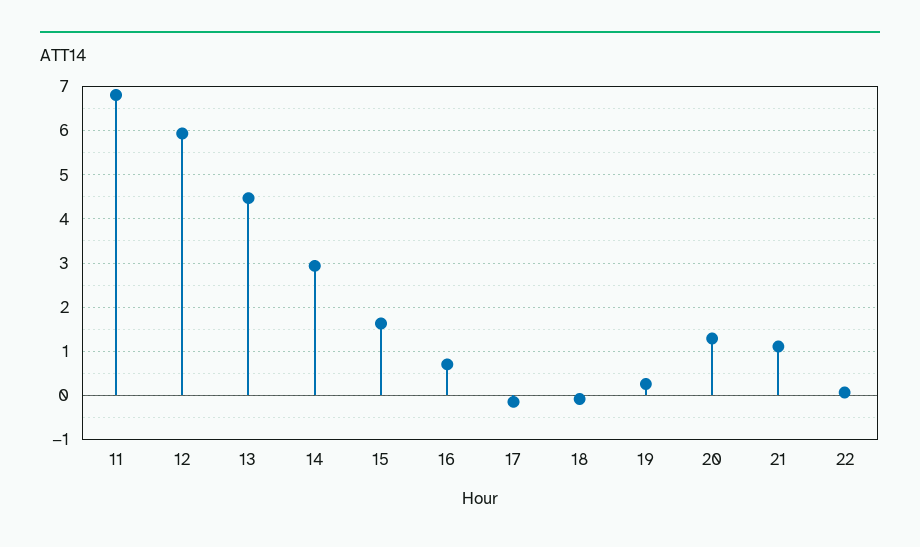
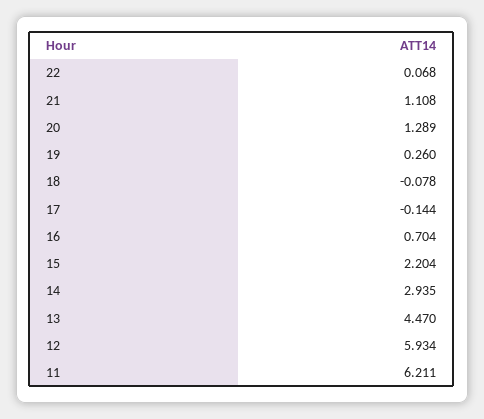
  {
-   "11": 6.8,
+   "11": 6.211,
    "12": 5.934,
    "13": 4.47,
    "14": 2.935,
-   "15": 1.6,
+   "15": 2.204,
    "16": 0.704,
    "17": -0.144,
    "18": -0.078,
    "19": 0.26,
    "20": 1.289,
    "21": 1.108,
    "22": 0.068
  }

